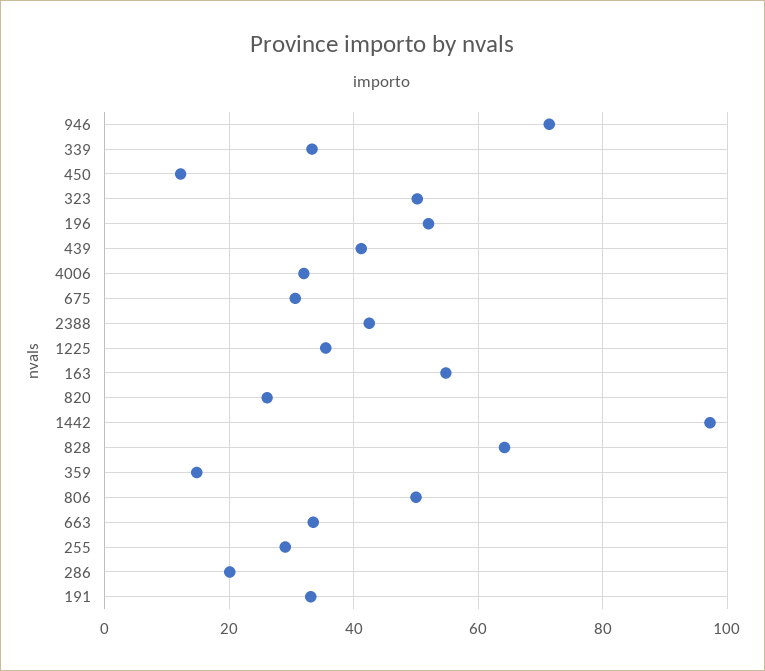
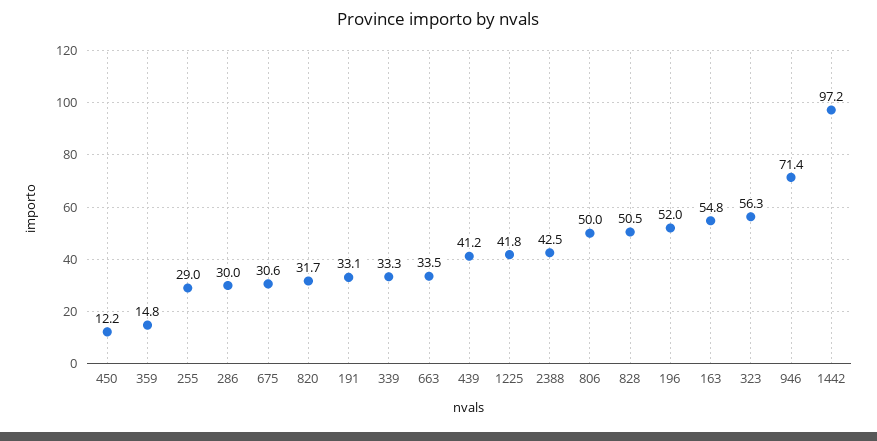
  {
    "946": 71.4,
    "339": 33.3,
    "450": 12.2,
-   "323": 50,
+   "323": 56.3,
    "196": 52,
    "439": 41.2,
-   "4006": 32,
    "675": 30.6,
    "2388": 42.5,
-   "1225": 36,
+   "1225": 41.8,
    "163": 54.8,
-   "820": 26,
+   "820": 31.7,
    "1442": 97.2,
-   "828": 64,
+   "828": 50.5,
    "359": 14.8,
    "806": 50,
    "663": 33.5,
    "255": 29,
-   "286": 20,
+   "286": 30,
    "191": 33.1
  }

